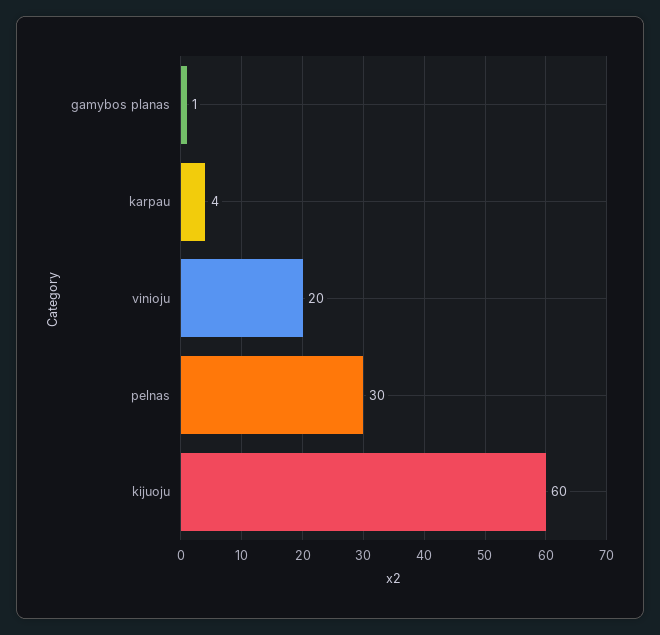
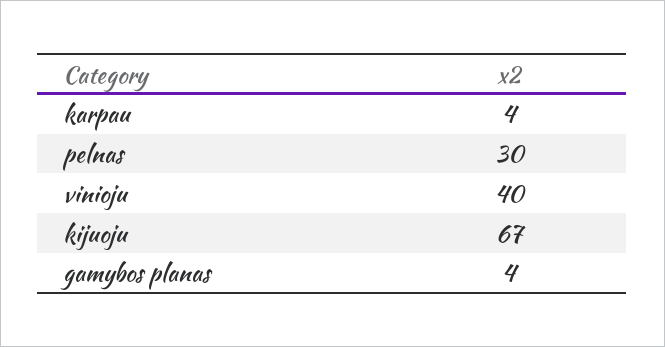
  {
-   "gamybos planas": 1,
+   "gamybos planas": 4,
    "karpau": 4,
-   "vinioju": 20,
+   "vinioju": 40,
    "pelnas": 30,
-   "kijuoju": 60
+   "kijuoju": 67
  }

